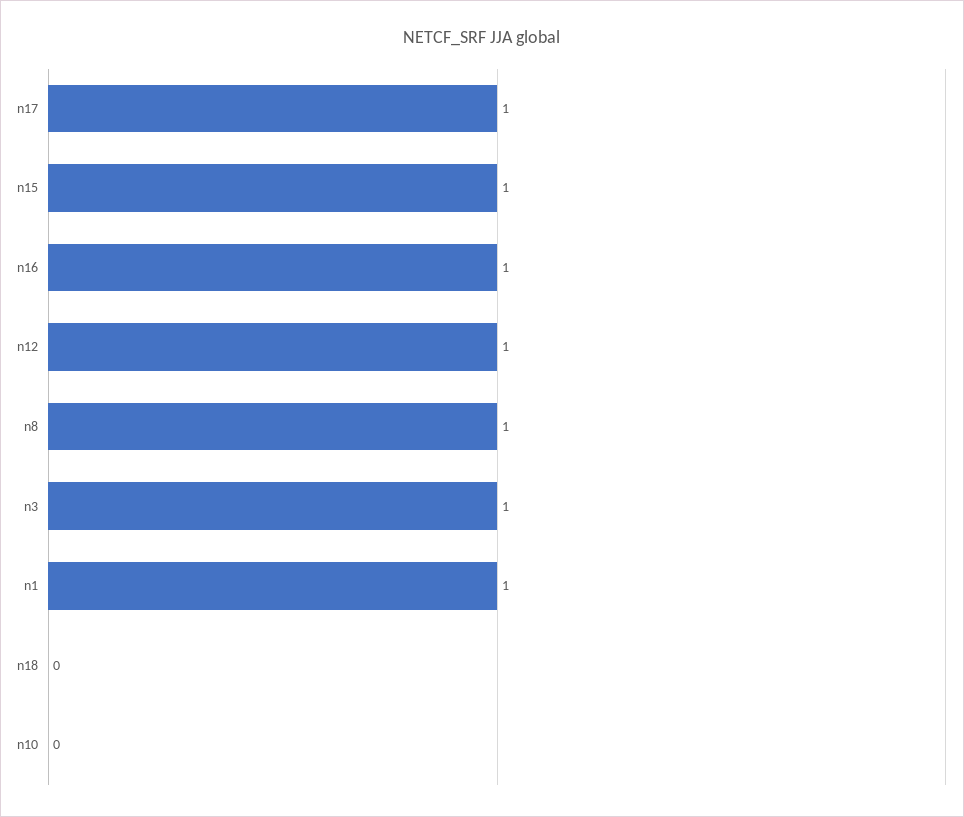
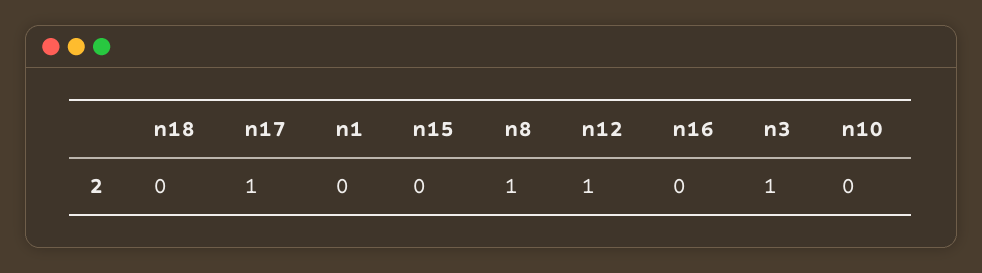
  {
    "n17": 1,
-   "n15": 1,
+   "n15": 0,
-   "n16": 1,
+   "n16": 0,
    "n12": 1,
    "n8": 1,
    "n3": 1,
-   "n1": 1,
+   "n1": 0,
    "n18": 0,
    "n10": 0
  }

